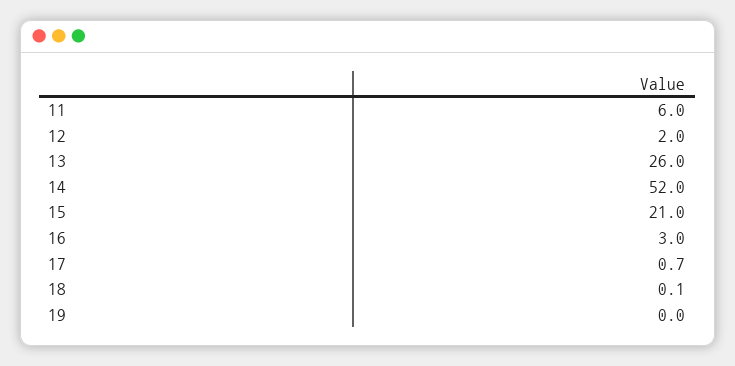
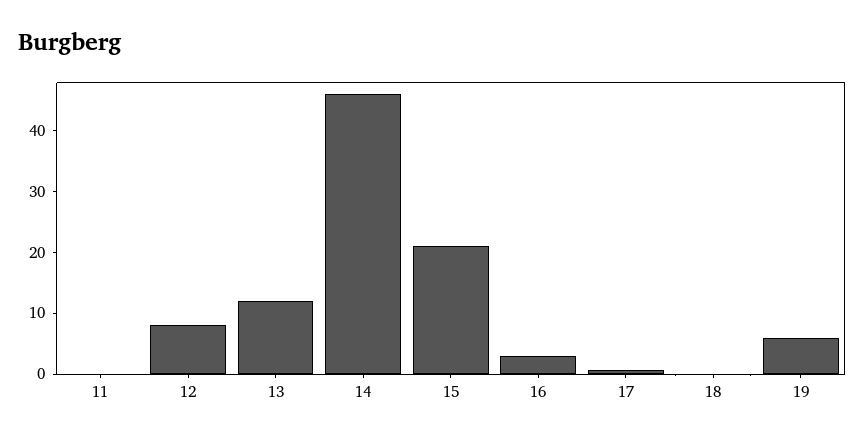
  {
-   "11": 6,
+   "11": 0,
-   "12": 2,
+   "12": 8,
-   "13": 26,
+   "13": 12,
-   "14": 52,
+   "14": 46,
    "15": 21,
    "16": 3,
    "17": 0.7,
    "18": 0.1,
-   "19": 0
+   "19": 6
  }

